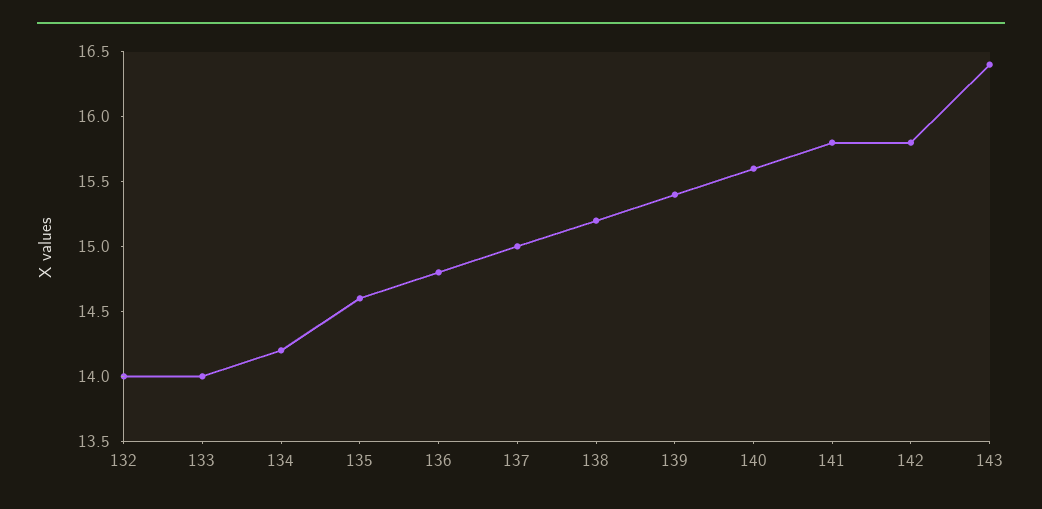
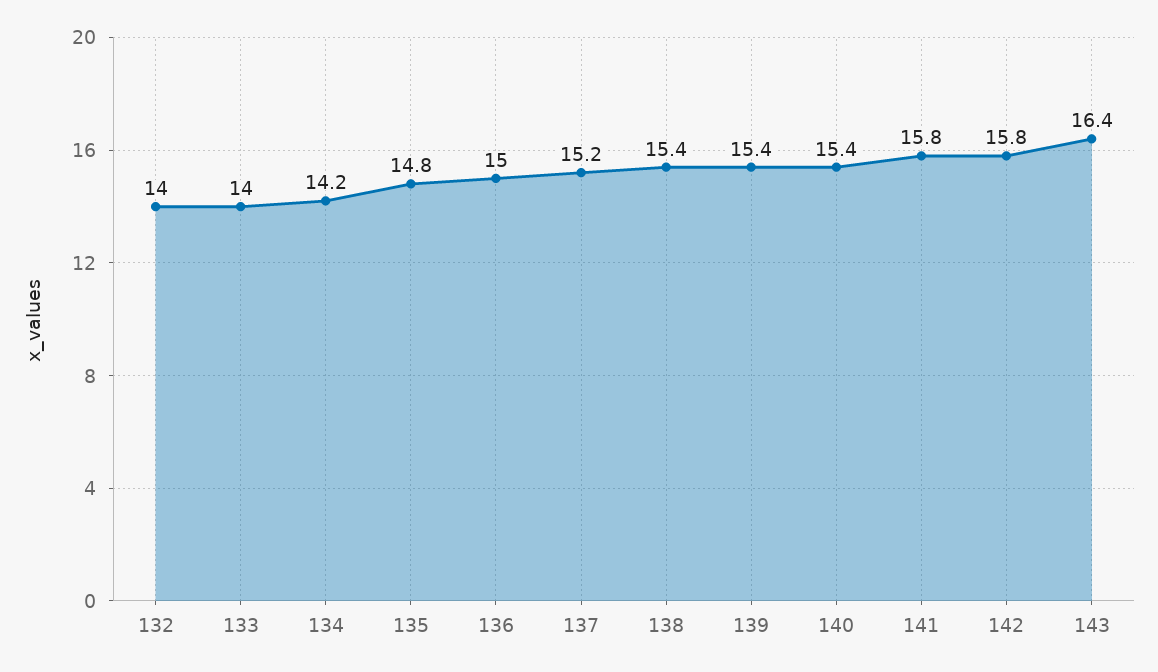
  {
    "132": 14,
    "133": 14,
    "134": 14.2,
-   "135": 14.6,
+   "135": 14.8,
-   "136": 14.8,
+   "136": 15,
-   "137": 15,
+   "137": 15.2,
-   "138": 15.2,
+   "138": 15.4,
    "139": 15.4,
-   "140": 15.6,
+   "140": 15.4,
    "141": 15.8,
    "142": 15.8,
    "143": 16.4
  }

